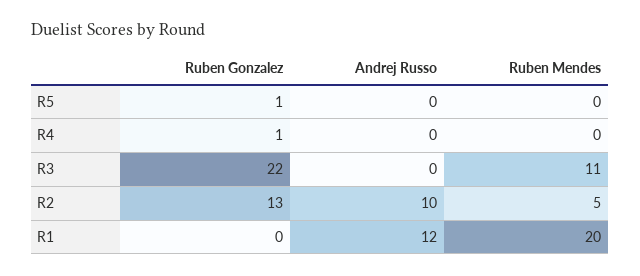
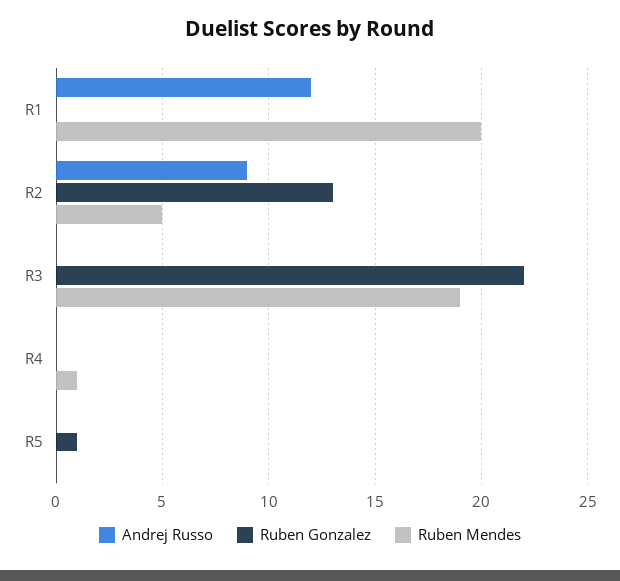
  {
    "Ruben Gonzalez": {
      "R5": 1,
-     "R4": 1,
+     "R4": 0,
      "R3": 22,
      "R2": 13,
      "R1": 0
    },
    "Andrej Russo": {
      "R5": 0,
      "R4": 0,
      "R3": 0,
-     "R2": 10,
+     "R2": 9,
      "R1": 12
    },
    "Ruben Mendes": {
      "R5": 0,
-     "R4": 0,
+     "R4": 1,
-     "R3": 11,
+     "R3": 19,
      "R2": 5,
      "R1": 20
    }
  }

